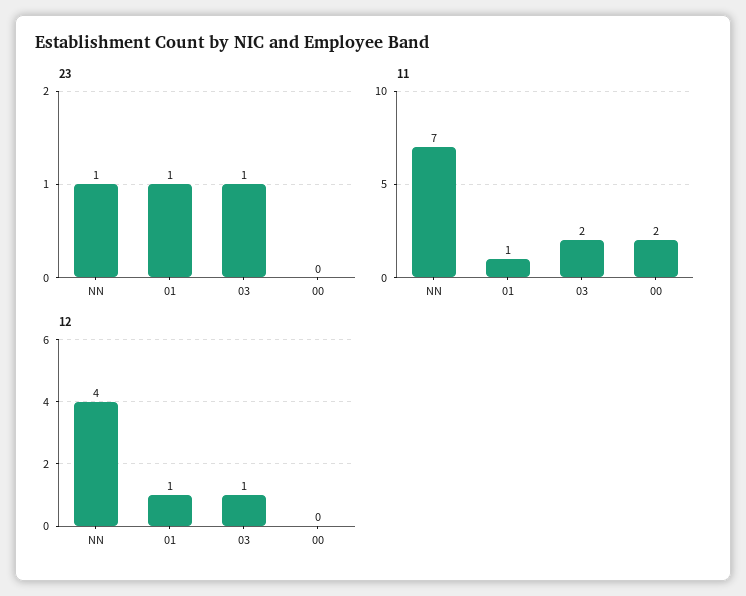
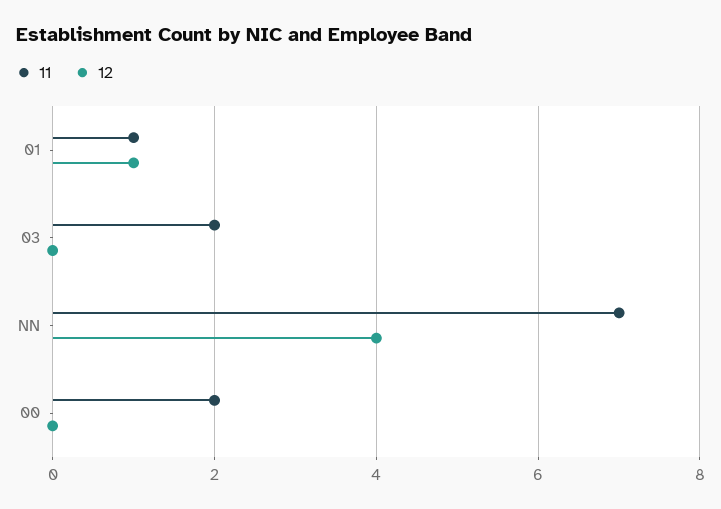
  {
-   "23": {
-     "NN": 1,
-     "01": 1,
-     "03": 1,
-     "00": 0
-   },
    "11": {
      "NN": 7,
      "01": 1,
      "03": 2,
      "00": 2
    },
    "12": {
      "NN": 4,
      "01": 1,
-     "03": 1,
+     "03": 0,
      "00": 0
    }
  }

